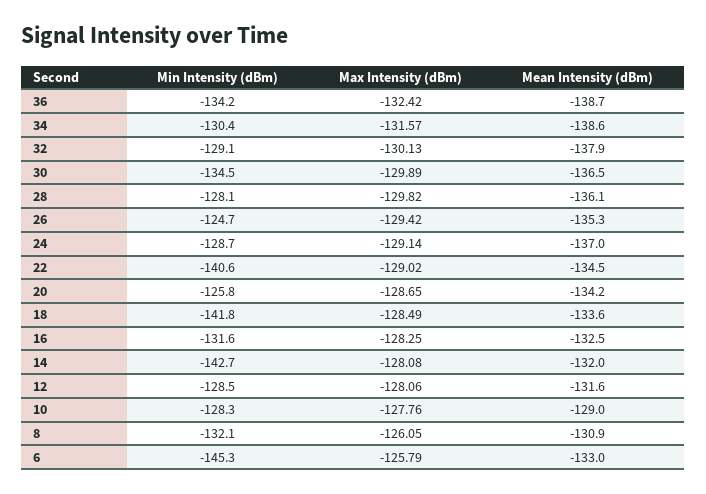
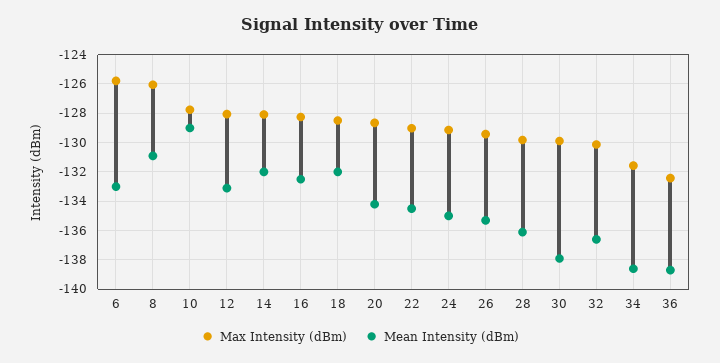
  {
-   "Min Intensity (dBm)": {
-     "36": -134.2,
-     "34": -130.4,
-     "32": -129.1,
-     "30": -134.5,
-     "28": -128.1,
-     "26": -124.7,
-     "24": -128.7,
-     "22": -140.6,
-     "20": -125.8,
-     "18": -141.8,
-     "16": -131.6,
-     "14": -142.7,
-     "12": -128.5,
-     "10": -128.3,
-     "8": -132.1,
-     "6": -145.3
-   },
    "Max Intensity (dBm)": {
      "36": -132.42,
      "34": -131.57,
      "32": -130.13,
      "30": -129.89,
      "28": -129.82,
      "26": -129.42,
      "24": -129.14,
      "22": -129.02,
      "20": -128.65,
      "18": -128.49,
      "16": -128.25,
      "14": -128.08,
      "12": -128.06,
      "10": -127.76,
      "8": -126.05,
      "6": -125.79
    },
    "Mean Intensity (dBm)": {
      "36": -138.7,
      "34": -138.6,
-     "32": -137.9,
+     "32": -136.5,
-     "30": -136.5,
+     "30": -138,
      "28": -136.1,
      "26": -135.3,
-     "24": -137,
+     "24": -135,
      "22": -134.5,
      "20": -134.2,
-     "18": -133.6,
+     "18": -132,
      "16": -132.5,
      "14": -132,
-     "12": -131.6,
+     "12": -133,
      "10": -129,
      "8": -130.9,
      "6": -133
    }
  }

